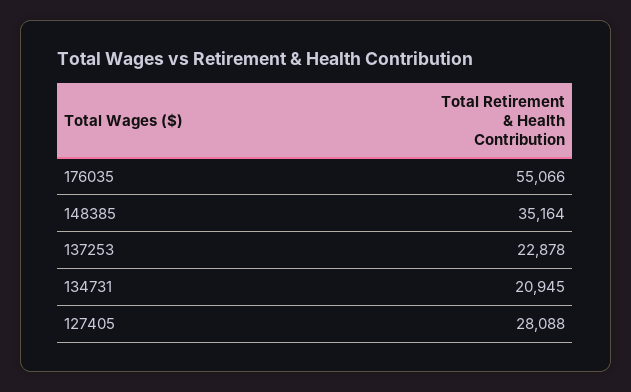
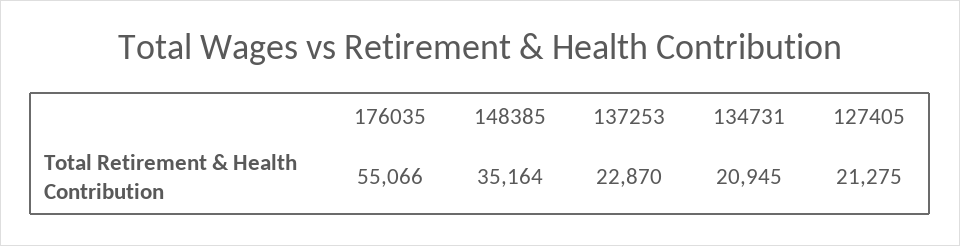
  {
    "176035": 55066,
    "148385": 35164,
-   "137253": 22878,
+   "137253": 22870,
    "134731": 20945,
-   "127405": 28088
+   "127405": 21275
  }

